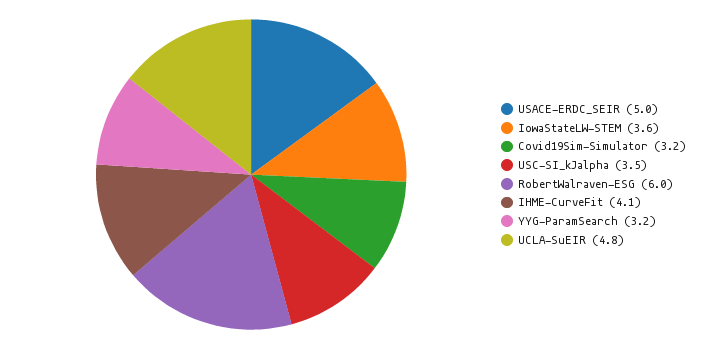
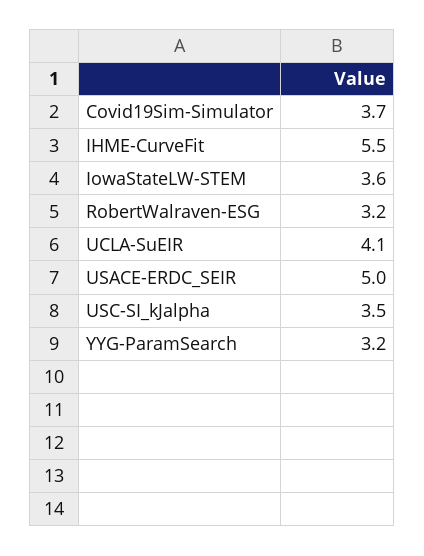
  {
    "USACE-ERDC_SEIR": 5,
    "IowaStateLW-STEM": 3.6,
-   "Covid19Sim-Simulator": 3.2,
+   "Covid19Sim-Simulator": 3.7,
    "USC-SI_kJalpha": 3.5,
-   "RobertWalraven-ESG": 6,
+   "RobertWalraven-ESG": 3.2,
-   "IHME-CurveFit": 4.1,
+   "IHME-CurveFit": 5.5,
    "YYG-ParamSearch": 3.2,
-   "UCLA-SuEIR": 4.8
+   "UCLA-SuEIR": 4.1
  }

